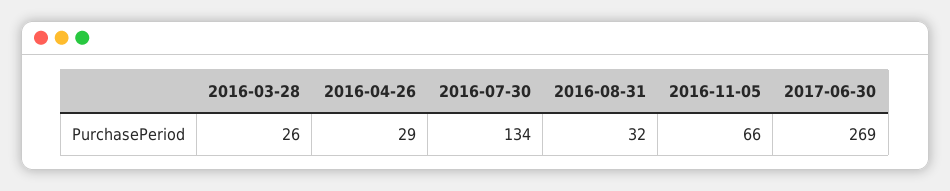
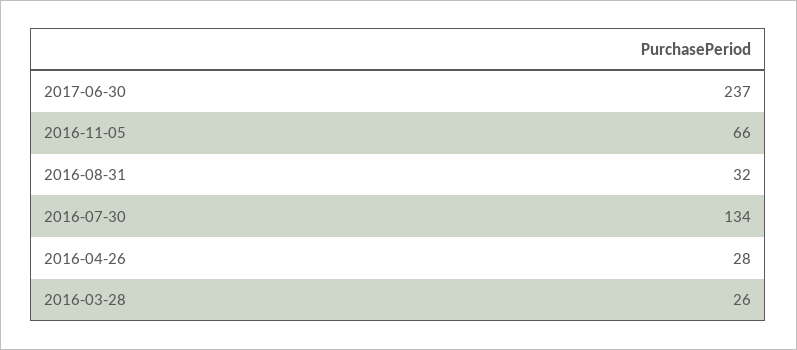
  {
    "2016-03-28": 26,
-   "2016-04-26": 29,
+   "2016-04-26": 28,
    "2016-07-30": 134,
    "2016-08-31": 32,
    "2016-11-05": 66,
-   "2017-06-30": 269
+   "2017-06-30": 237
  }

